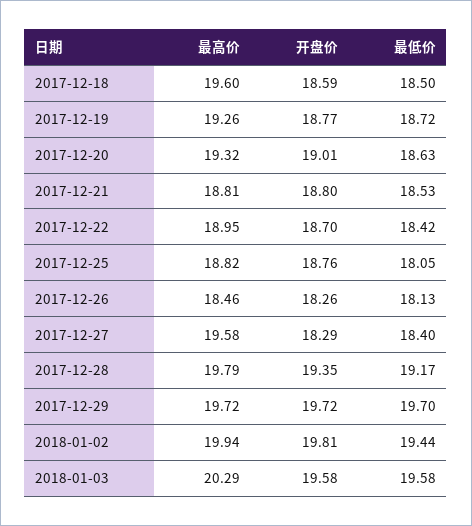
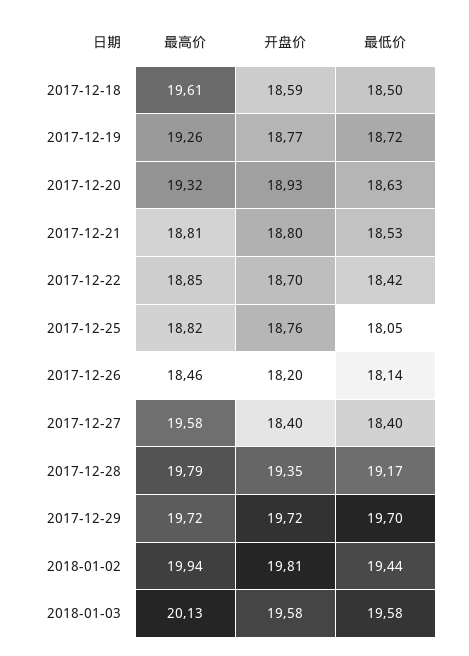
  {
    "最高价": {
-     "2017-12-18": 19.6,
+     "2017-12-18": 19.61,
      "2017-12-19": 19.26,
      "2017-12-20": 19.32,
      "2017-12-21": 18.81,
-     "2017-12-22": 18.95,
+     "2017-12-22": 18.85,
      "2017-12-25": 18.82,
      "2017-12-26": 18.46,
      "2017-12-27": 19.58,
      "2017-12-28": 19.79,
      "2017-12-29": 19.72,
      "2018-01-02": 19.94,
-     "2018-01-03": 20.29
+     "2018-01-03": 20.13
    },
    "开盘价": {
      "2017-12-18": 18.59,
      "2017-12-19": 18.77,
-     "2017-12-20": 19.01,
+     "2017-12-20": 18.93,
      "2017-12-21": 18.8,
      "2017-12-22": 18.7,
      "2017-12-25": 18.76,
-     "2017-12-26": 18.26,
+     "2017-12-26": 18.2,
-     "2017-12-27": 18.29,
+     "2017-12-27": 18.4,
      "2017-12-28": 19.35,
      "2017-12-29": 19.72,
      "2018-01-02": 19.81,
      "2018-01-03": 19.58
    },
    "最低价": {
      "2017-12-18": 18.5,
      "2017-12-19": 18.72,
      "2017-12-20": 18.63,
      "2017-12-21": 18.53,
      "2017-12-22": 18.42,
      "2017-12-25": 18.05,
-     "2017-12-26": 18.13,
+     "2017-12-26": 18.14,
      "2017-12-27": 18.4,
      "2017-12-28": 19.17,
      "2017-12-29": 19.7,
      "2018-01-02": 19.44,
      "2018-01-03": 19.58
    }
  }

